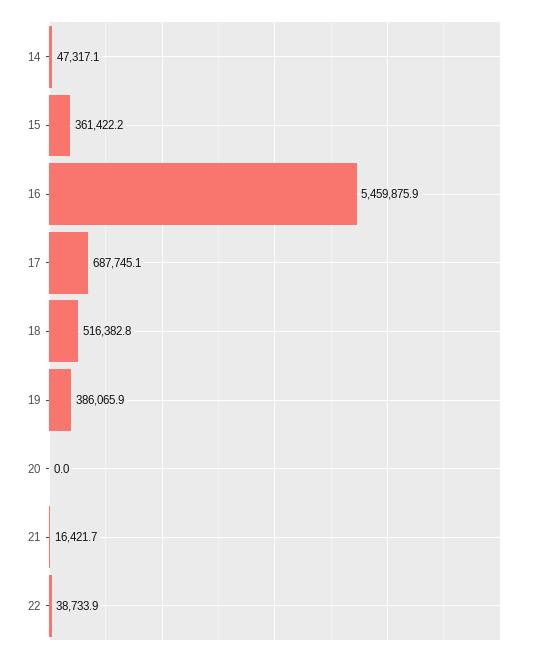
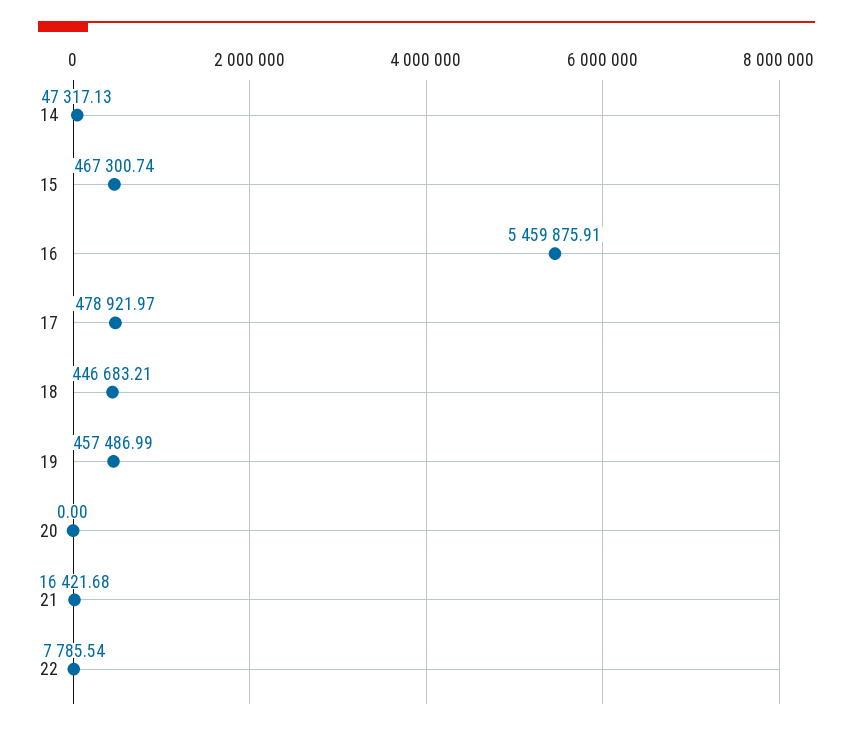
  {
    "14": 47317.13,
-   "15": 361422.2,
+   "15": 467300.74,
    "16": 5459875.91,
-   "17": 687745.1,
+   "17": 478921.97,
-   "18": 516382.8,
+   "18": 446683.21,
-   "19": 386065.9,
+   "19": 457486.99,
    "20": 0,
    "21": 16421.68,
-   "22": 38733.9
+   "22": 7785.54
  }

